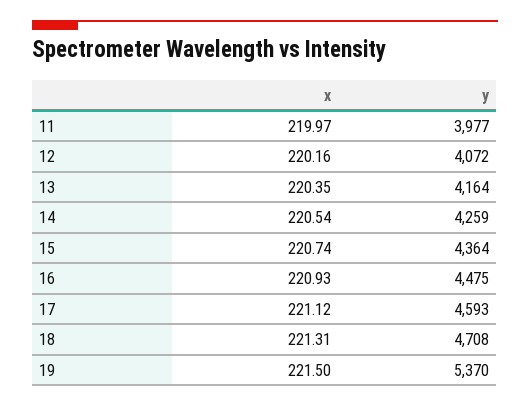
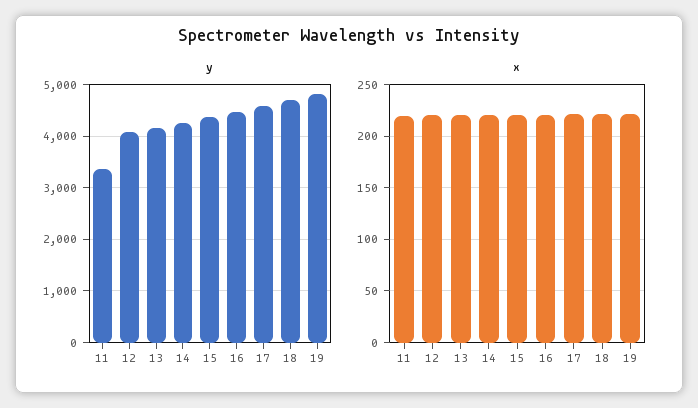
  {
    "x": {
      "11": 219.97,
      "12": 220.16,
      "13": 220.35,
      "14": 220.54,
      "15": 220.74,
      "16": 220.93,
      "17": 221.12,
      "18": 221.31,
      "19": 221.5
    },
    "y": {
-     "11": 3977,
+     "11": 3400,
      "12": 4072,
      "13": 4164,
      "14": 4259,
      "15": 4364,
      "16": 4475,
      "17": 4593,
      "18": 4708,
-     "19": 5370
+     "19": 4800
    }
  }

